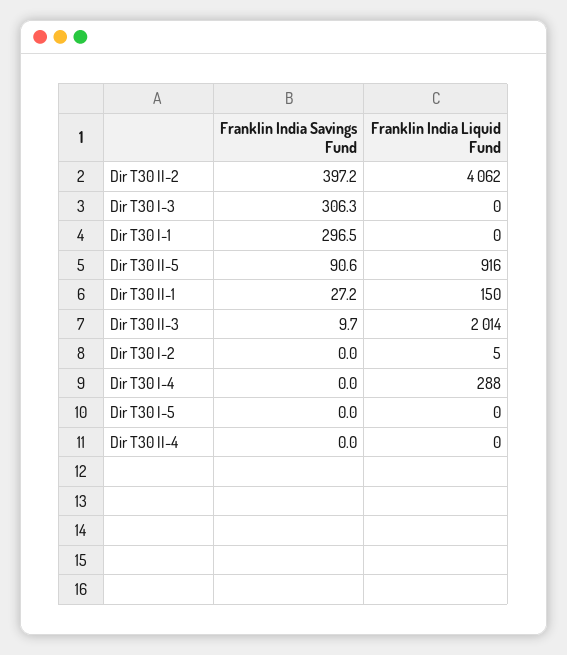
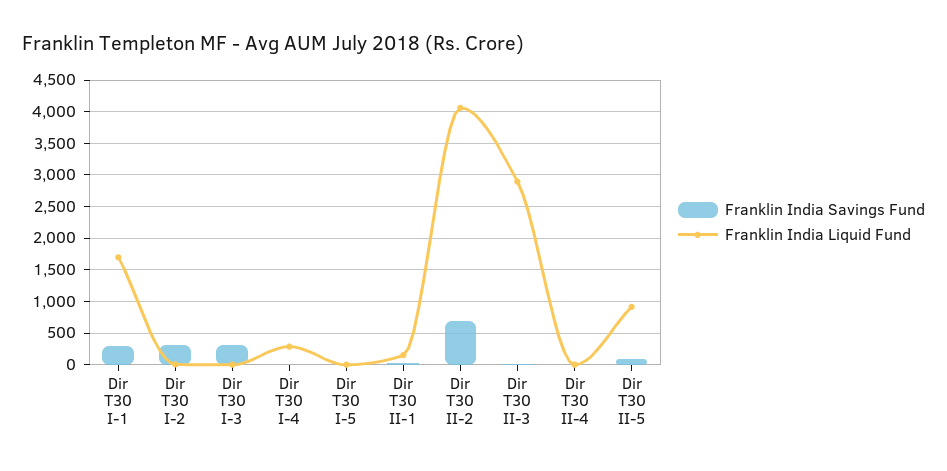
  {
    "Franklin India Savings Fund": {
-     "Dir T30 II-2": 397.2,
+     "Dir T30 II-2": 700,
      "Dir T30 I-3": 306.3,
      "Dir T30 I-1": 296.5,
      "Dir T30 II-5": 90.6,
      "Dir T30 II-1": 27.2,
      "Dir T30 II-3": 9.7,
-     "Dir T30 I-2": 0,
+     "Dir T30 I-2": 300,
      "Dir T30 I-4": 0,
      "Dir T30 I-5": 0,
      "Dir T30 II-4": 0
    },
    "Franklin India Liquid Fund": {
      "Dir T30 II-2": 4062,
      "Dir T30 I-3": 0,
-     "Dir T30 I-1": 0,
+     "Dir T30 I-1": 1700,
      "Dir T30 II-5": 916,
      "Dir T30 II-1": 150,
-     "Dir T30 II-3": 2014,
+     "Dir T30 II-3": 2900,
      "Dir T30 I-2": 5,
      "Dir T30 I-4": 288,
      "Dir T30 I-5": 0,
      "Dir T30 II-4": 0
    }
  }

